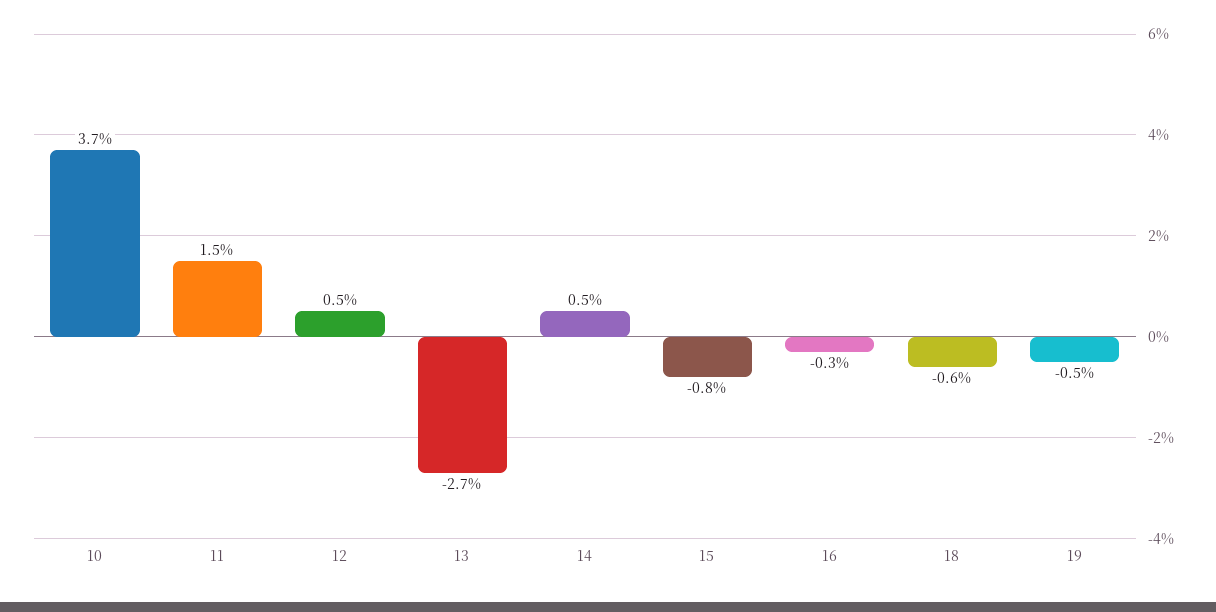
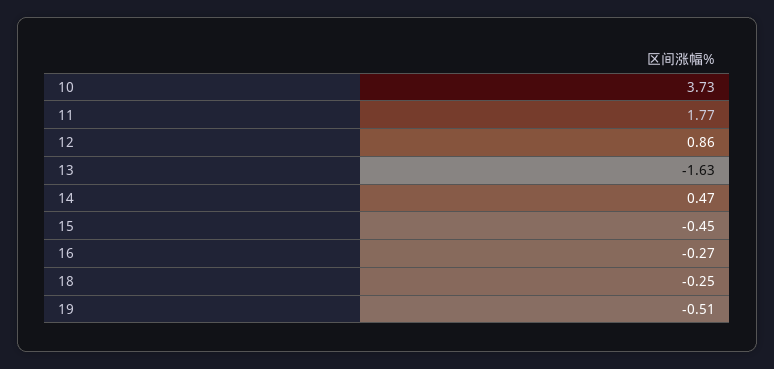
  {
    "10": 3.73,
-   "11": 1.5,
+   "11": 1.77,
-   "12": 0.5,
+   "12": 0.86,
-   "13": -2.7,
+   "13": -1.63,
    "14": 0.47,
-   "15": -0.8,
+   "15": -0.45,
    "16": -0.27,
-   "18": -0.6,
+   "18": -0.25,
    "19": -0.51
  }

